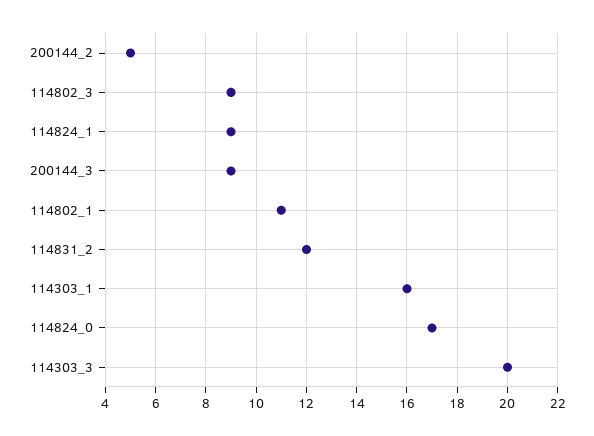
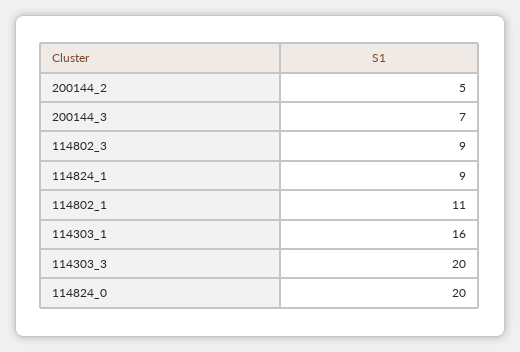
  {
    "200144_2": 5,
    "114802_3": 9,
    "114824_1": 9,
-   "200144_3": 9,
+   "200144_3": 7,
    "114802_1": 11,
-   "114831_2": 12,
    "114303_1": 16,
-   "114824_0": 17,
+   "114824_0": 20,
    "114303_3": 20
  }

